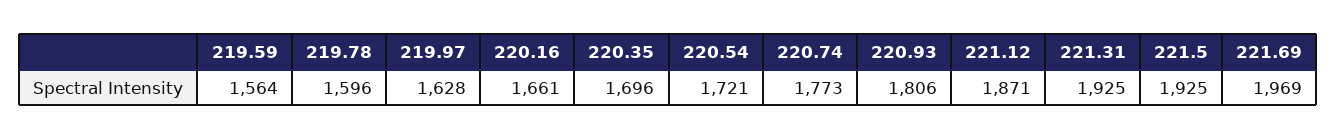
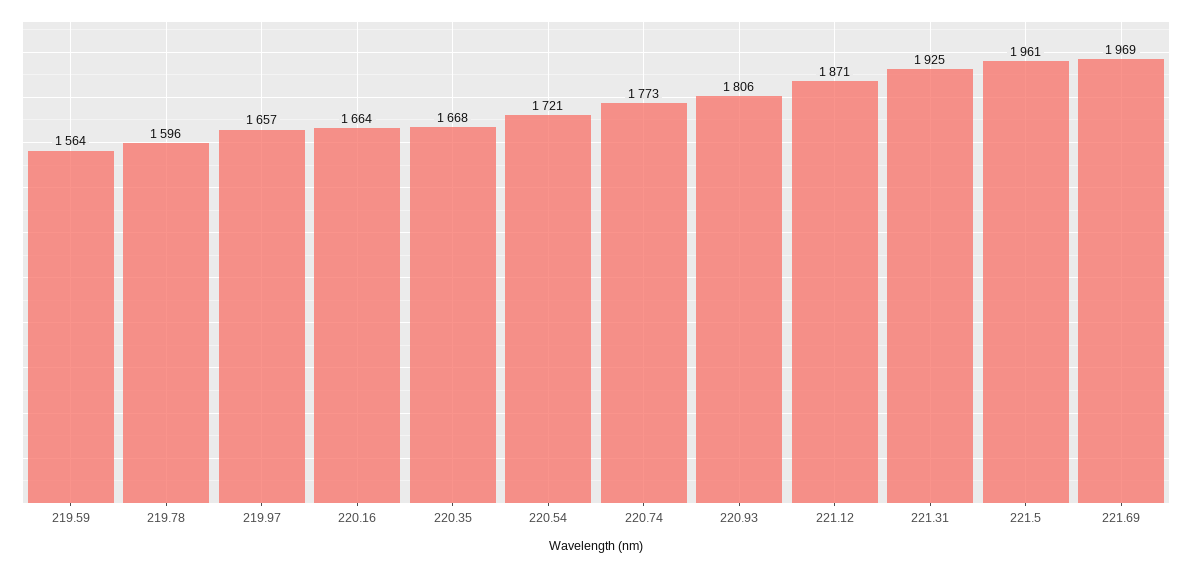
  {
    "219.59": 1564,
    "219.78": 1596,
-   "219.97": 1628,
+   "219.97": 1657,
-   "220.16": 1661,
+   "220.16": 1664,
-   "220.35": 1696,
+   "220.35": 1668,
    "220.54": 1721,
    "220.74": 1773,
    "220.93": 1806,
    "221.12": 1871,
    "221.31": 1925,
-   "221.5": 1925,
+   "221.5": 1961,
    "221.69": 1969
  }

